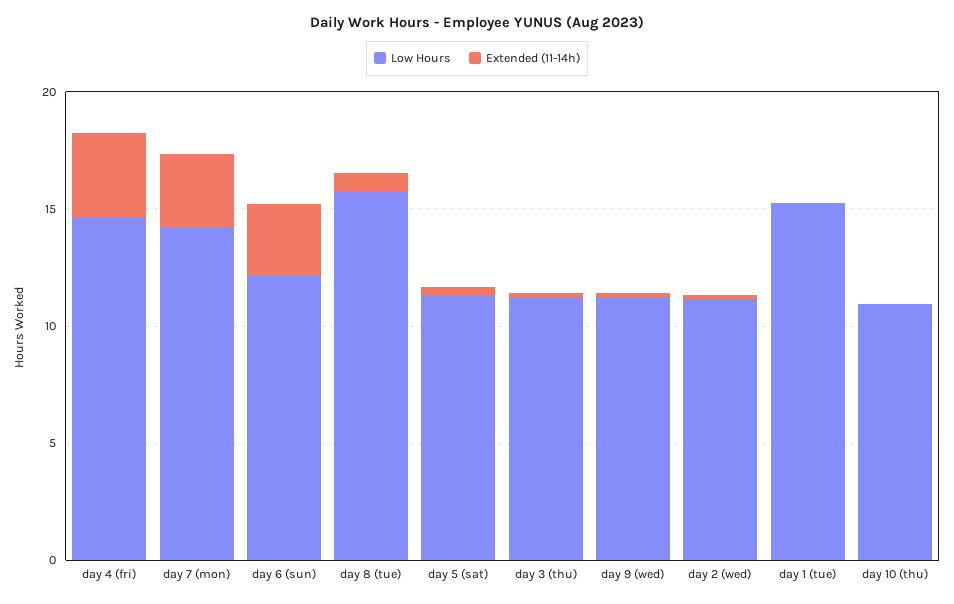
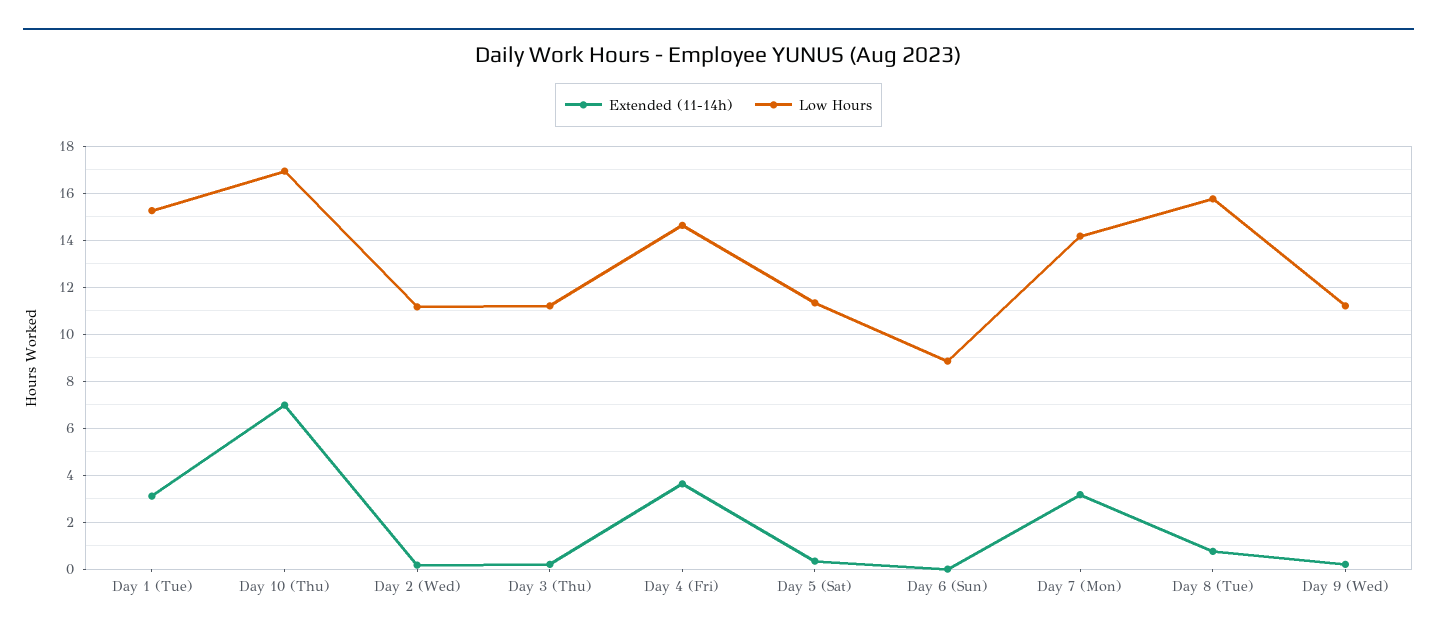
  {
    "Low Hours": {
      "day 4 (fri)": 14.5,
      "day 7 (mon)": 14,
-     "day 6 (sun)": 12,
+     "day 6 (sun)": 9,
      "day 8 (tue)": 16,
      "day 5 (sat)": 11.5,
      "day 3 (thu)": 11,
      "day 9 (wed)": 11,
      "day 2 (wed)": 11,
      "day 1 (tue)": 15.5,
-     "day 10 (thu)": 11
+     "day 10 (thu)": 17
    },
    "Extended (11-14h)": {
      "day 4 (fri)": 3.5,
      "day 7 (mon)": 3,
-     "day 6 (sun)": 3,
+     "day 6 (sun)": 0,
      "day 8 (tue)": 1,
      "day 5 (sat)": 0.5,
      "day 3 (thu)": 0,
      "day 9 (wed)": 0,
      "day 2 (wed)": 0,
-     "day 1 (tue)": 0,
+     "day 1 (tue)": 3,
-     "day 10 (thu)": 0
+     "day 10 (thu)": 7
    }
  }

